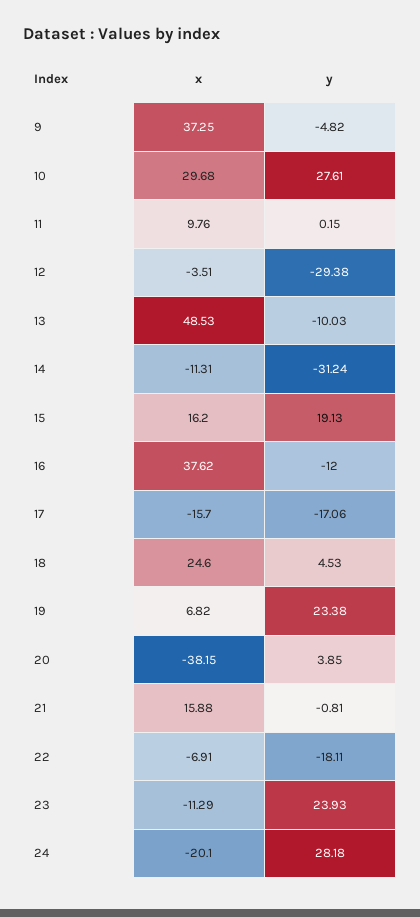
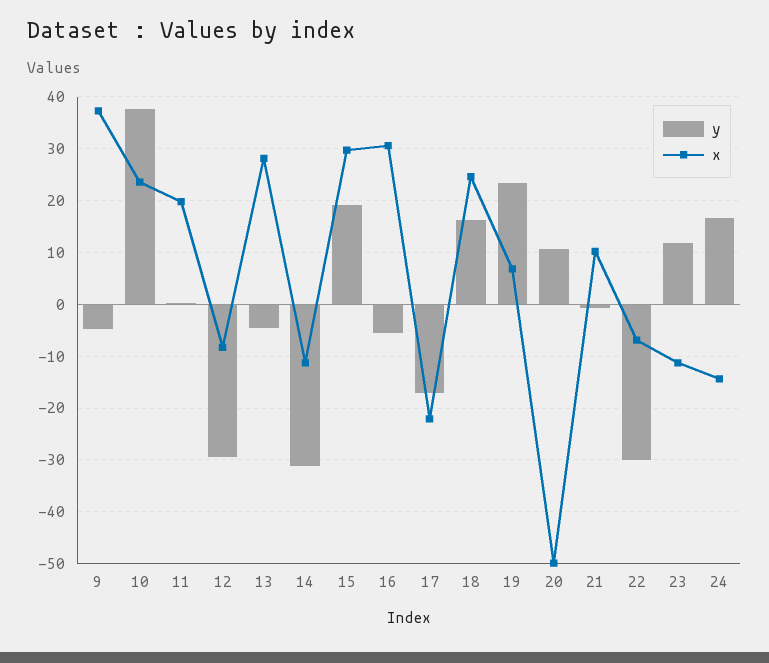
  {
    "x": {
      "9": 37.25,
-     "10": 29.68,
+     "10": 24,
-     "11": 9.76,
+     "11": 20,
-     "12": -3.51,
+     "12": -8,
-     "13": 48.53,
+     "13": 28,
      "14": -11.31,
-     "15": 16.2,
+     "15": 30,
-     "16": 37.62,
+     "16": 30,
-     "17": -15.7,
+     "17": -22,
      "18": 24.6,
      "19": 6.82,
-     "20": -38.15,
+     "20": -50,
-     "21": 15.88,
+     "21": 10,
      "22": -6.91,
      "23": -11.29,
-     "24": -20.1
+     "24": -14
    },
    "y": {
      "9": -4.82,
-     "10": 27.61,
+     "10": 38,
      "11": 0.15,
      "12": -29.38,
-     "13": -10.03,
+     "13": -4,
      "14": -31.24,
      "15": 19.13,
-     "16": -12,
+     "16": -6,
      "17": -17.06,
-     "18": 4.53,
+     "18": 16,
      "19": 23.38,
-     "20": 3.85,
+     "20": 10,
      "21": -0.81,
-     "22": -18.11,
+     "22": -30,
-     "23": 23.93,
+     "23": 12,
-     "24": 28.18
+     "24": 16
    }
  }

